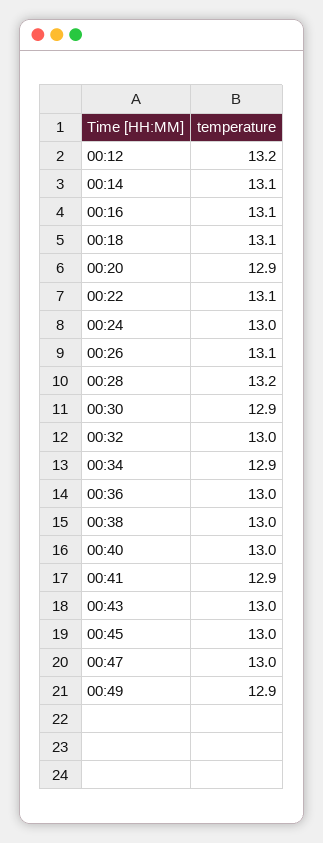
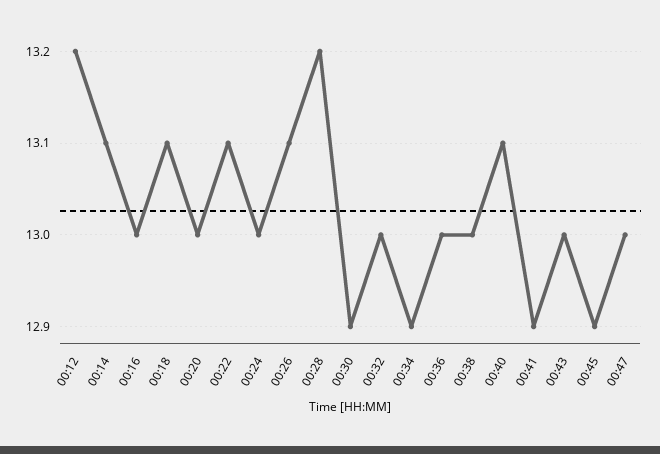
  {
    "00:12": 13.2,
    "00:14": 13.1,
-   "00:16": 13.1,
+   "00:16": 13,
    "00:18": 13.1,
-   "00:20": 12.9,
+   "00:20": 13,
    "00:22": 13.1,
    "00:24": 13,
    "00:26": 13.1,
    "00:28": 13.2,
    "00:30": 12.9,
    "00:32": 13,
    "00:34": 12.9,
    "00:36": 13,
    "00:38": 13,
-   "00:40": 13,
+   "00:40": 13.1,
    "00:41": 12.9,
    "00:43": 13,
-   "00:45": 13,
+   "00:45": 12.9,
-   "00:47": 13,
+   "00:47": 13
-   "00:49": 12.9
  }

